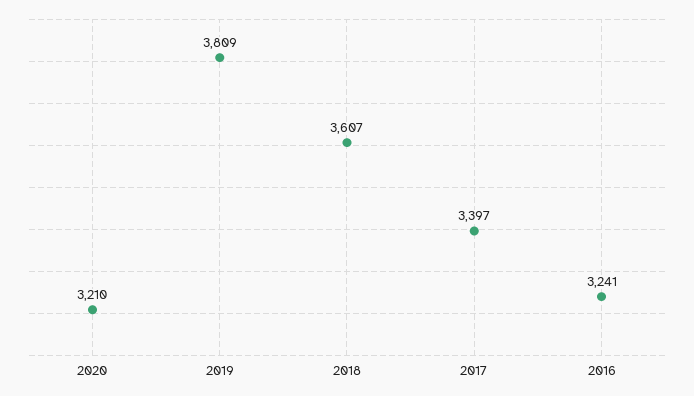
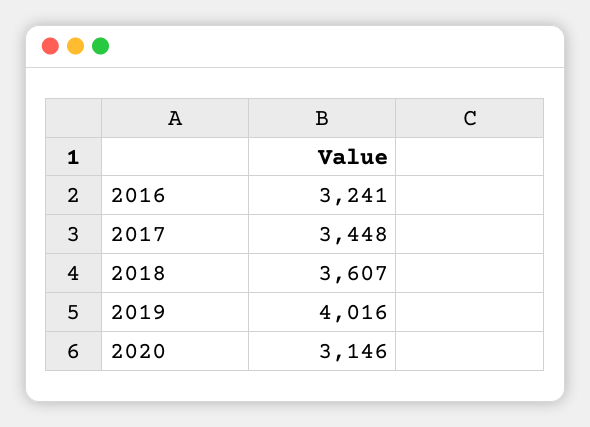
  {
-   "2020": 3210,
+   "2020": 3146,
-   "2019": 3809,
+   "2019": 4016,
    "2018": 3607,
-   "2017": 3397,
+   "2017": 3448,
    "2016": 3241
  }

